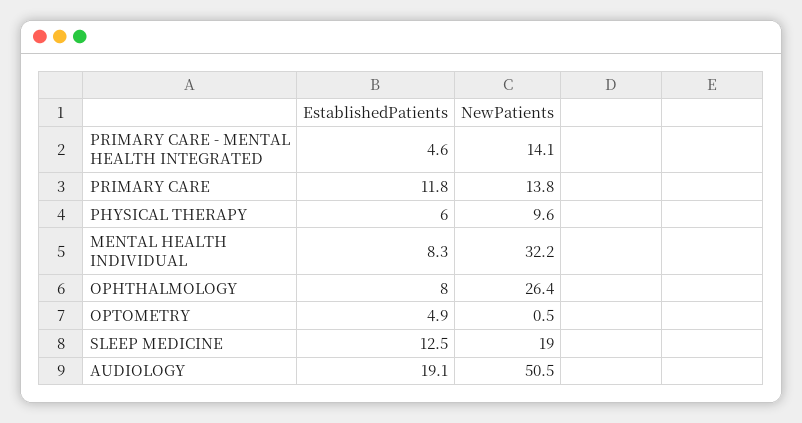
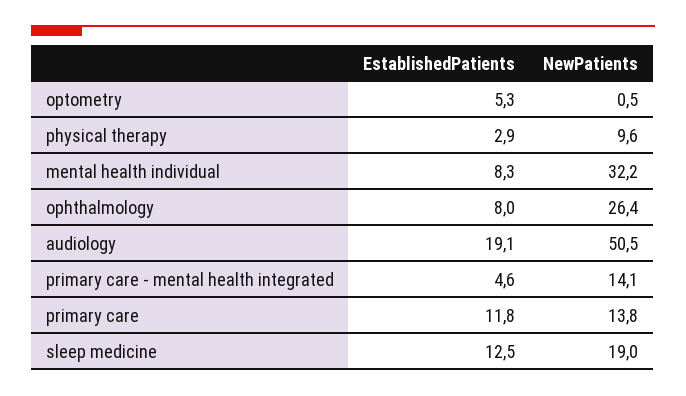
  {
    "EstablishedPatients": {
      "PRIMARY CARE - MENTAL HEALTH INTEGRATED": 4.6,
      "PRIMARY CARE": 11.8,
-     "PHYSICAL THERAPY": 6,
+     "PHYSICAL THERAPY": 2.9,
      "MENTAL HEALTH INDIVIDUAL": 8.3,
      "OPHTHALMOLOGY": 8,
-     "OPTOMETRY": 4.9,
+     "OPTOMETRY": 5.3,
      "SLEEP MEDICINE": 12.5,
      "AUDIOLOGY": 19.1
    },
    "NewPatients": {
      "PRIMARY CARE - MENTAL HEALTH INTEGRATED": 14.1,
      "PRIMARY CARE": 13.8,
      "PHYSICAL THERAPY": 9.6,
      "MENTAL HEALTH INDIVIDUAL": 32.2,
      "OPHTHALMOLOGY": 26.4,
      "OPTOMETRY": 0.5,
      "SLEEP MEDICINE": 19,
      "AUDIOLOGY": 50.5
    }
  }

